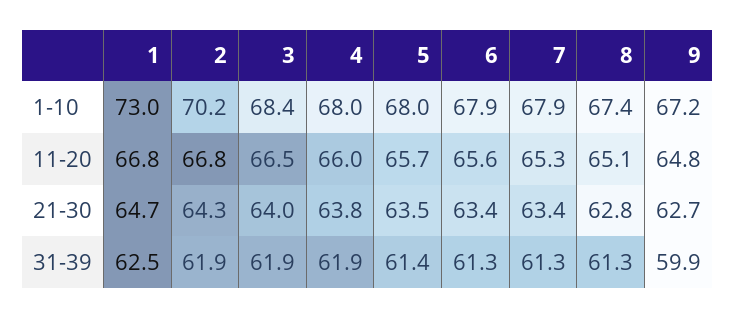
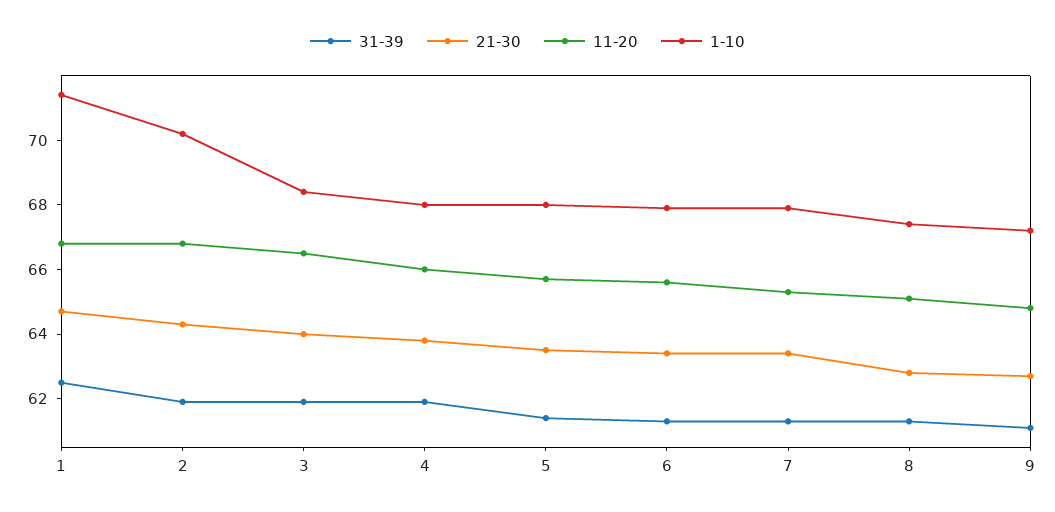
  {
    "1-10": {
-     "1": 73,
+     "1": 71.5,
      "2": 70.2,
      "3": 68.4,
      "4": 68,
      "5": 68,
      "6": 67.9,
      "7": 67.9,
      "8": 67.4,
      "9": 67.2
    },
    "11-20": {
      "1": 66.8,
      "2": 66.8,
      "3": 66.5,
      "4": 66,
      "5": 65.7,
      "6": 65.6,
      "7": 65.3,
      "8": 65.1,
      "9": 64.8
    },
    "21-30": {
      "1": 64.7,
      "2": 64.3,
      "3": 64,
      "4": 63.8,
      "5": 63.5,
      "6": 63.4,
      "7": 63.4,
      "8": 62.8,
      "9": 62.7
    },
    "31-39": {
      "1": 62.5,
      "2": 61.9,
      "3": 61.9,
      "4": 61.9,
      "5": 61.4,
      "6": 61.3,
      "7": 61.3,
      "8": 61.3,
-     "9": 59.9
+     "9": 61
    }
  }

